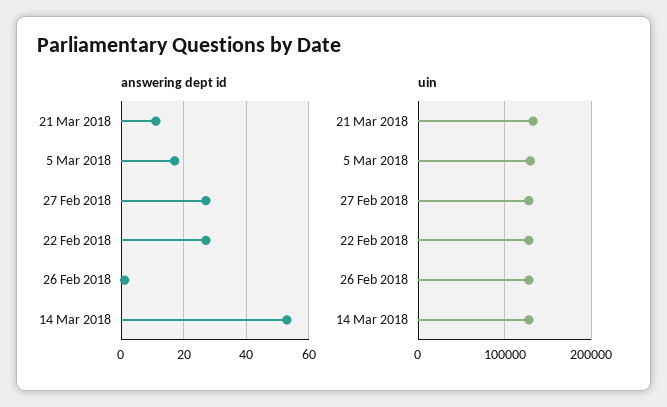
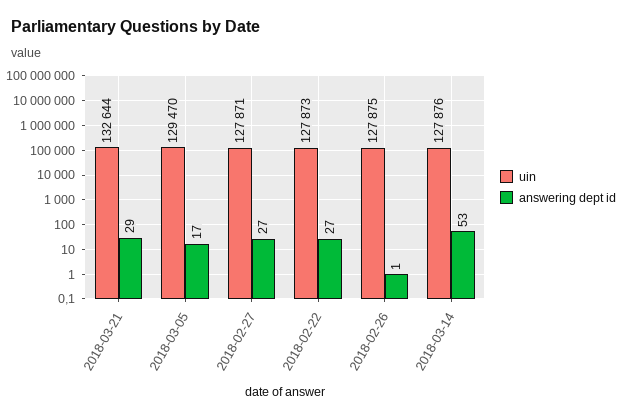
  {
    "answering dept id": {
-     "21 Mar 2018": 10,
+     "21 Mar 2018": 29,
      "5 Mar 2018": 17,
      "27 Feb 2018": 27,
      "22 Feb 2018": 27,
      "26 Feb 2018": 1,
      "14 Mar 2018": 53
    },
    "uin": {
      "21 Mar 2018": 132644,
      "5 Mar 2018": 129470,
      "27 Feb 2018": 127871,
      "22 Feb 2018": 127873,
      "26 Feb 2018": 127875,
      "14 Mar 2018": 127876
    }
  }

